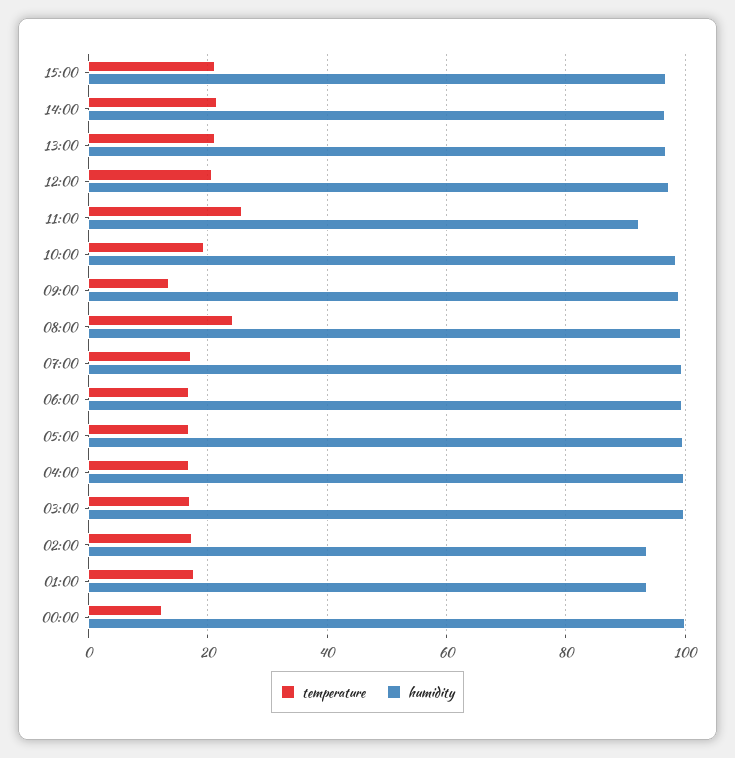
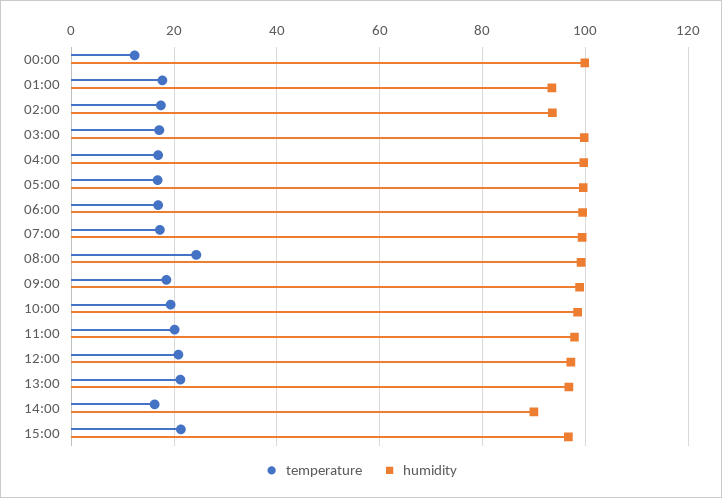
  {
    "temperature": {
      "15:00": 22,
-     "14:00": 22,
+     "14:00": 16,
      "13:00": 22,
      "12:00": 20,
-     "11:00": 26,
+     "11:00": 20,
      "10:00": 20,
-     "09:00": 14,
+     "09:00": 18,
      "08:00": 24,
      "07:00": 18,
      "06:00": 16,
      "05:00": 16,
      "04:00": 16,
      "03:00": 18,
      "02:00": 18,
      "01:00": 18,
      "00:00": 12
    },
    "humidity": {
      "15:00": 96,
-     "14:00": 96,
+     "14:00": 90,
      "13:00": 96,
      "12:00": 98,
-     "11:00": 92,
+     "11:00": 98,
      "10:00": 98,
      "09:00": 98,
      "08:00": 100,
      "07:00": 100,
      "06:00": 100,
      "05:00": 100,
      "04:00": 100,
      "03:00": 100,
      "02:00": 94,
      "01:00": 94,
      "00:00": 100
    }
  }

